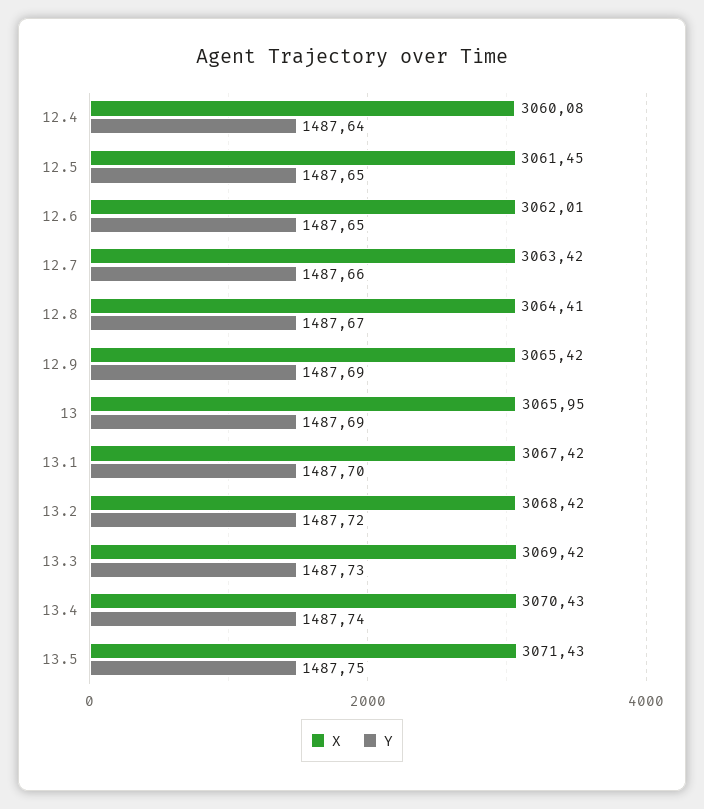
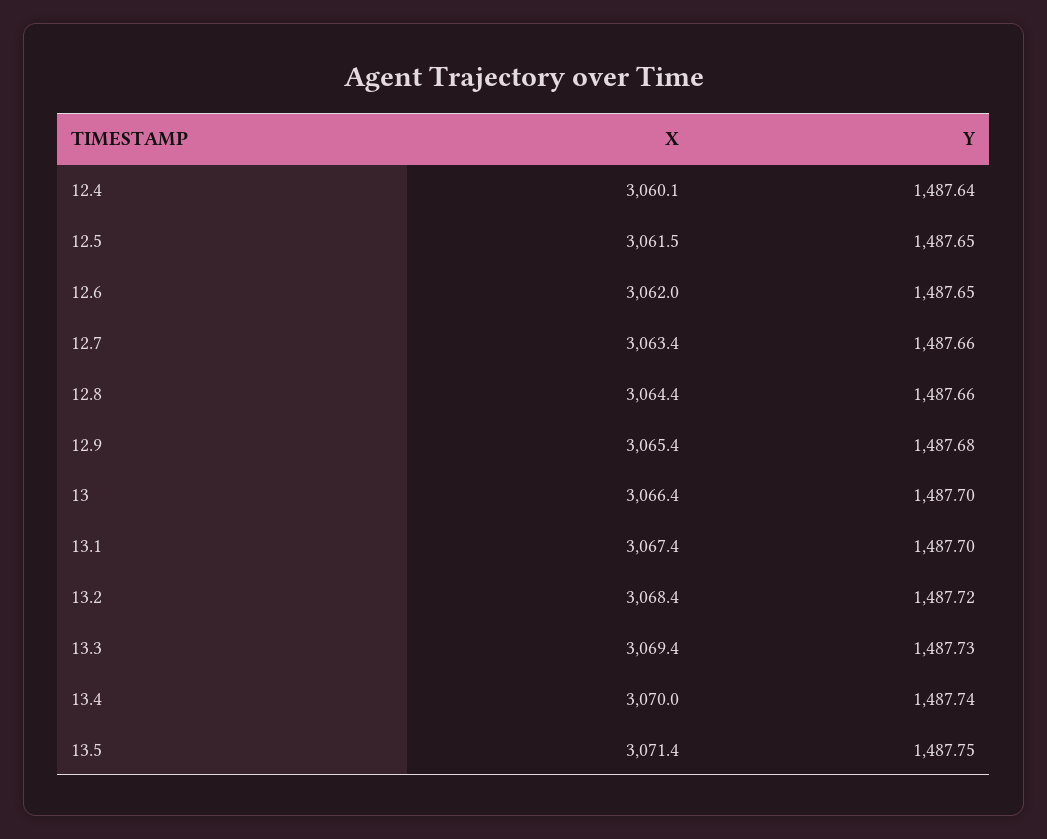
  {
    "X": {
      "12.4": 3060.08,
      "12.5": 3061.45,
      "12.6": 3062.01,
      "12.7": 3063.42,
      "12.8": 3064.41,
      "12.9": 3065.42,
-     "13": 3065.95,
+     "13": 3066.4,
      "13.1": 3067.42,
      "13.2": 3068.42,
      "13.3": 3069.42,
-     "13.4": 3070.43,
+     "13.4": 3070,
      "13.5": 3071.43
    },
    "Y": {
      "12.4": 1487.64,
      "12.5": 1487.65,
      "12.6": 1487.65,
      "12.7": 1487.66,
-     "12.8": 1487.67,
+     "12.8": 1487.66,
-     "12.9": 1487.69,
+     "12.9": 1487.68,
-     "13": 1487.69,
+     "13": 1487.7,
      "13.1": 1487.7,
      "13.2": 1487.72,
      "13.3": 1487.73,
      "13.4": 1487.74,
      "13.5": 1487.75
    }
  }

